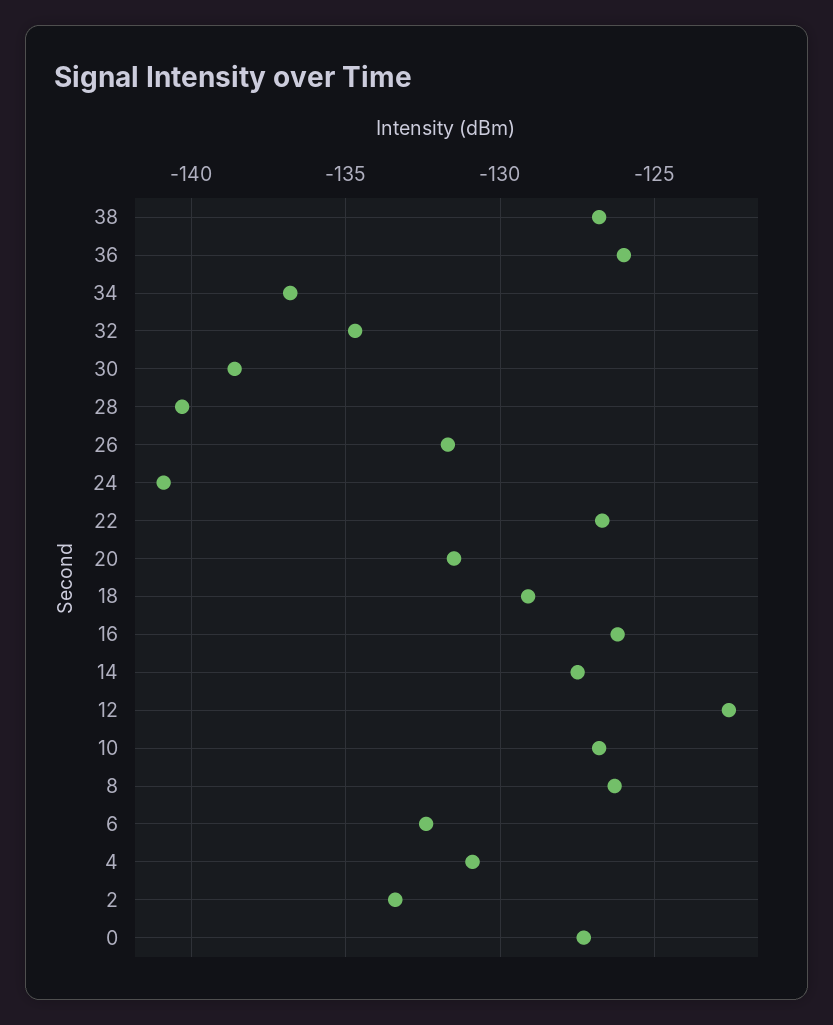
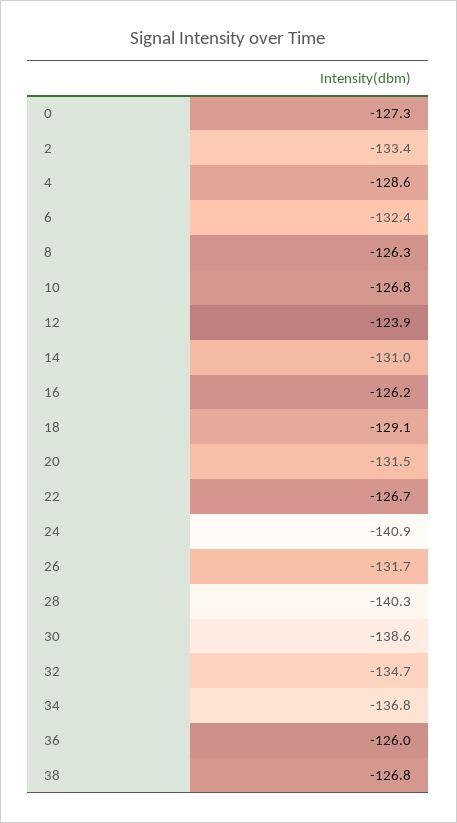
  {
    "38": -126.8,
    "36": -126,
    "34": -136.8,
    "32": -134.7,
    "30": -138.6,
    "28": -140.3,
    "26": -131.7,
    "24": -140.9,
    "22": -126.7,
    "20": -131.5,
    "18": -129.1,
    "16": -126.2,
-   "14": -127.5,
+   "14": -131,
-   "12": -122.5,
+   "12": -123.9,
    "10": -126.8,
    "8": -126.3,
    "6": -132.4,
-   "4": -131,
+   "4": -128.6,
    "2": -133.4,
    "0": -127.3
  }

